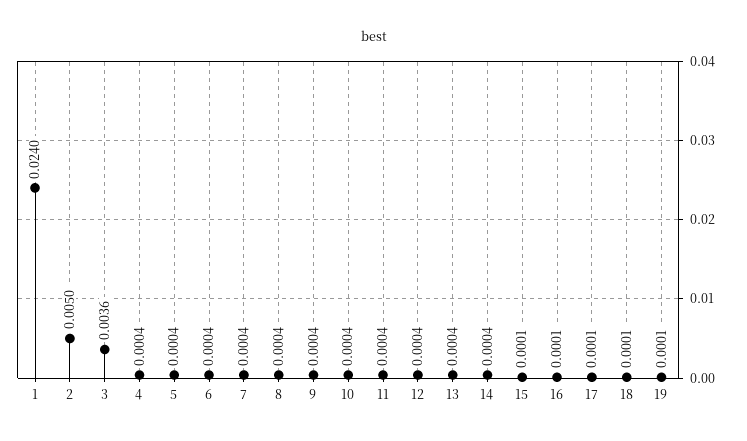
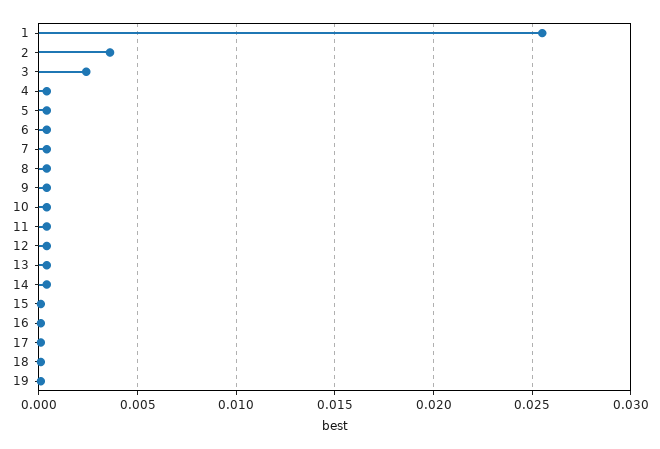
  {
-   "1": 0.024,
+   "1": 0.0255,
-   "2": 0.005,
+   "2": 0.0035,
-   "3": 0.0036,
+   "3": 0.0025,
    "4": 0.0004,
    "5": 0.0004,
    "6": 0.0004,
    "7": 0.0004,
    "8": 0.0004,
    "9": 0.0004,
    "10": 0.0004,
    "11": 0.0004,
    "12": 0.0004,
    "13": 0.0004,
    "14": 0.0004,
    "15": 0.0001,
    "16": 0.0001,
    "17": 0.0001,
    "18": 0.0001,
    "19": 0.0001
  }

